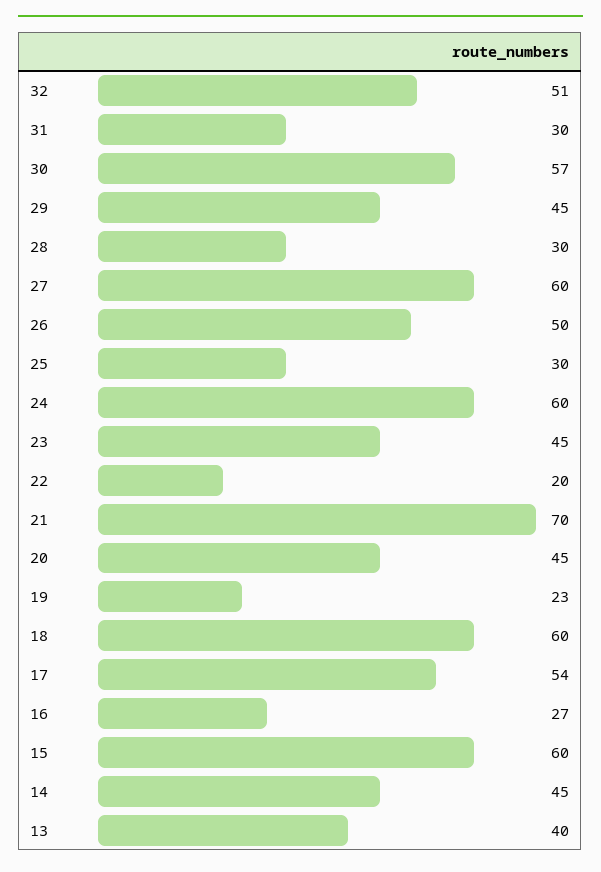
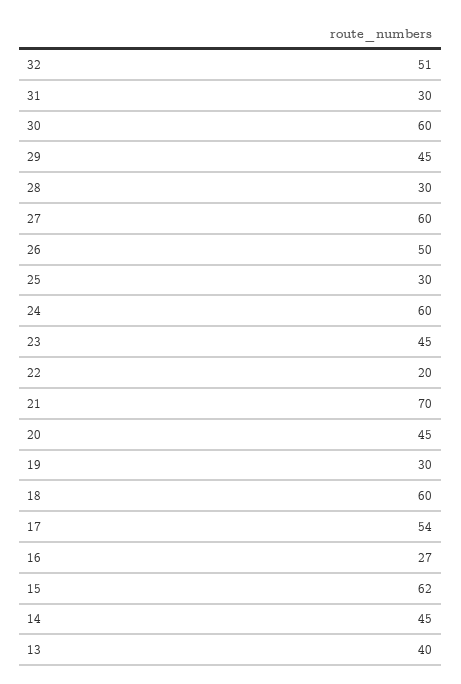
  {
    "32": 51,
    "31": 30,
-   "30": 57,
+   "30": 60,
    "29": 45,
    "28": 30,
    "27": 60,
    "26": 50,
    "25": 30,
    "24": 60,
    "23": 45,
    "22": 20,
    "21": 70,
    "20": 45,
-   "19": 23,
+   "19": 30,
    "18": 60,
    "17": 54,
    "16": 27,
-   "15": 60,
+   "15": 62,
    "14": 45,
    "13": 40
  }

